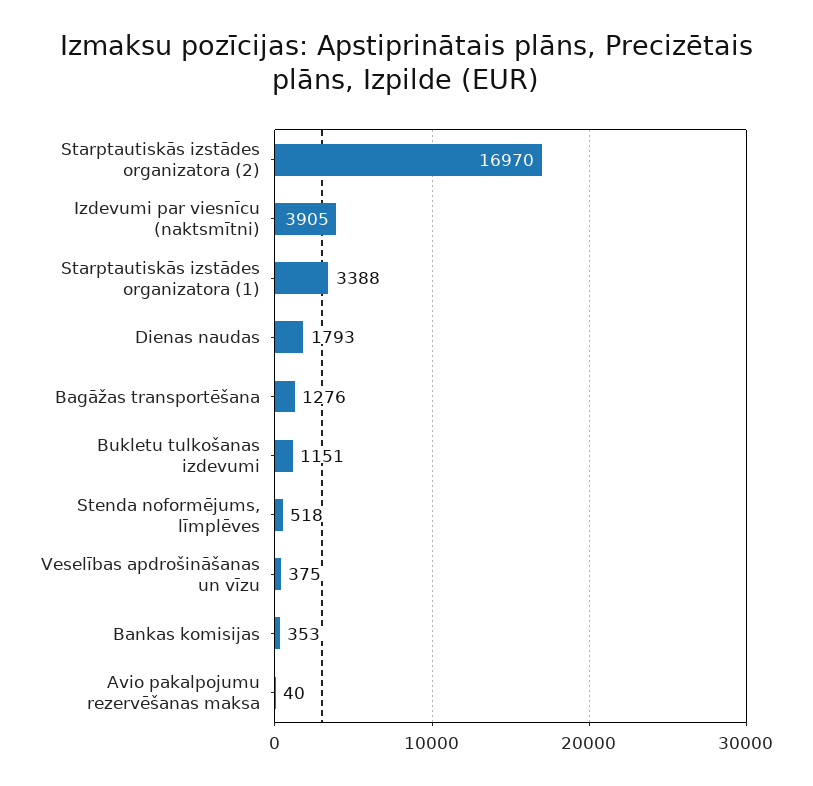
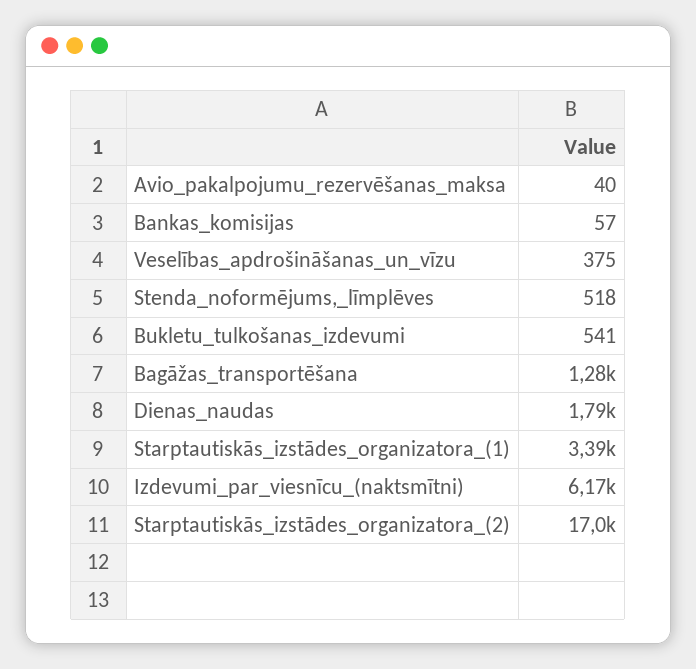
  {
    "Starptautiskās izstādes organizatora (2)": 16970,
-   "Izdevumi par viesnīcu (naktsmītni)": 3905,
+   "Izdevumi par viesnīcu (naktsmītni)": 6170,
    "Starptautiskās izstādes organizatora (1)": 3388,
    "Dienas naudas": 1793,
    "Bagāžas transportēšana": 1276,
-   "Bukletu tulkošanas izdevumi": 1151,
+   "Bukletu tulkošanas izdevumi": 541,
    "Stenda noformējums, līmplēves": 518,
    "Veselības apdrošināšanas un vīzu": 375,
-   "Bankas komisijas": 353,
+   "Bankas komisijas": 57,
    "Avio pakalpojumu rezervēšanas maksa": 40
  }

